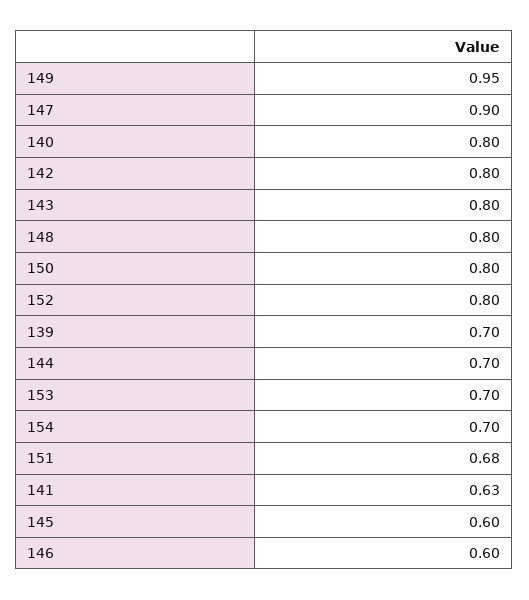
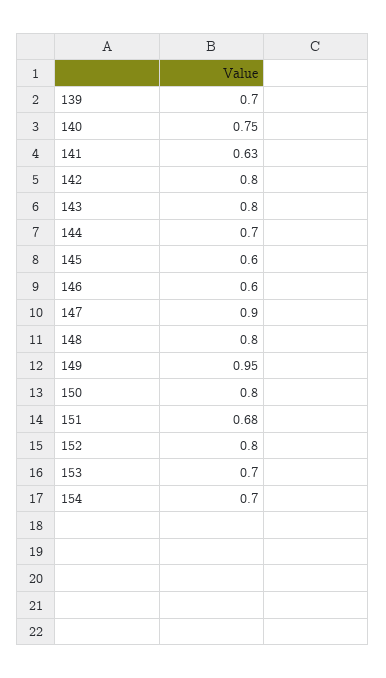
  {
    "149": 0.95,
    "147": 0.9,
-   "140": 0.8,
+   "140": 0.75,
    "142": 0.8,
    "143": 0.8,
    "148": 0.8,
    "150": 0.8,
    "152": 0.8,
    "139": 0.7,
    "144": 0.7,
    "153": 0.7,
    "154": 0.7,
    "151": 0.68,
    "141": 0.63,
    "145": 0.6,
    "146": 0.6
  }

